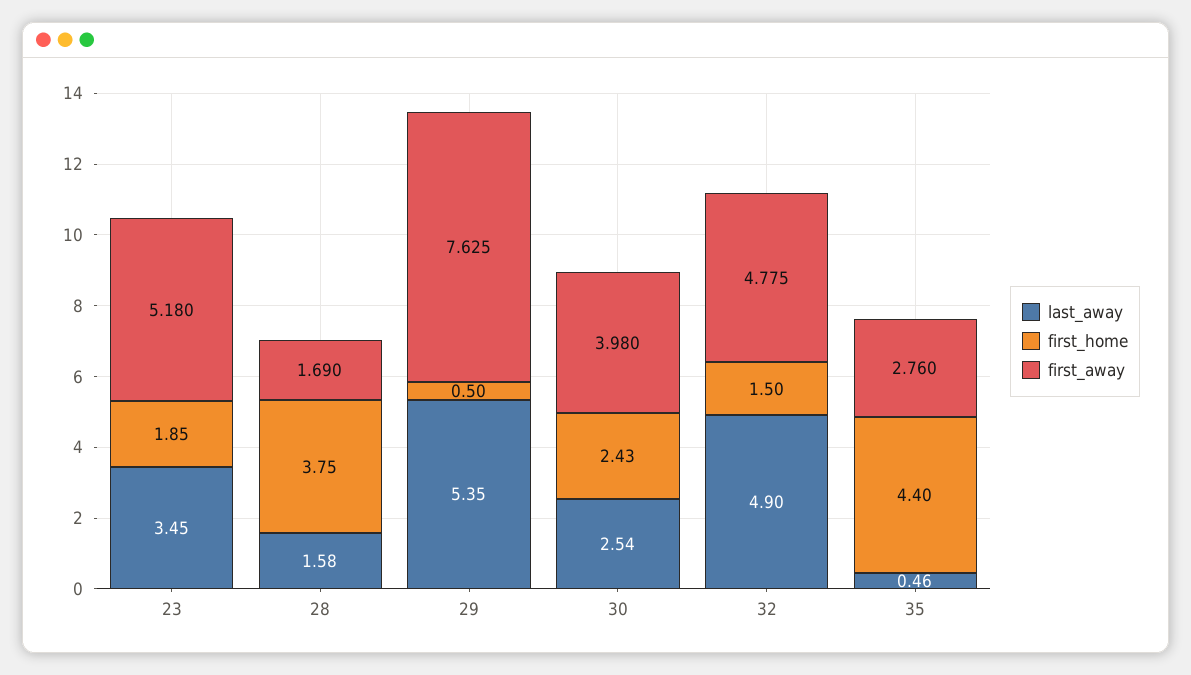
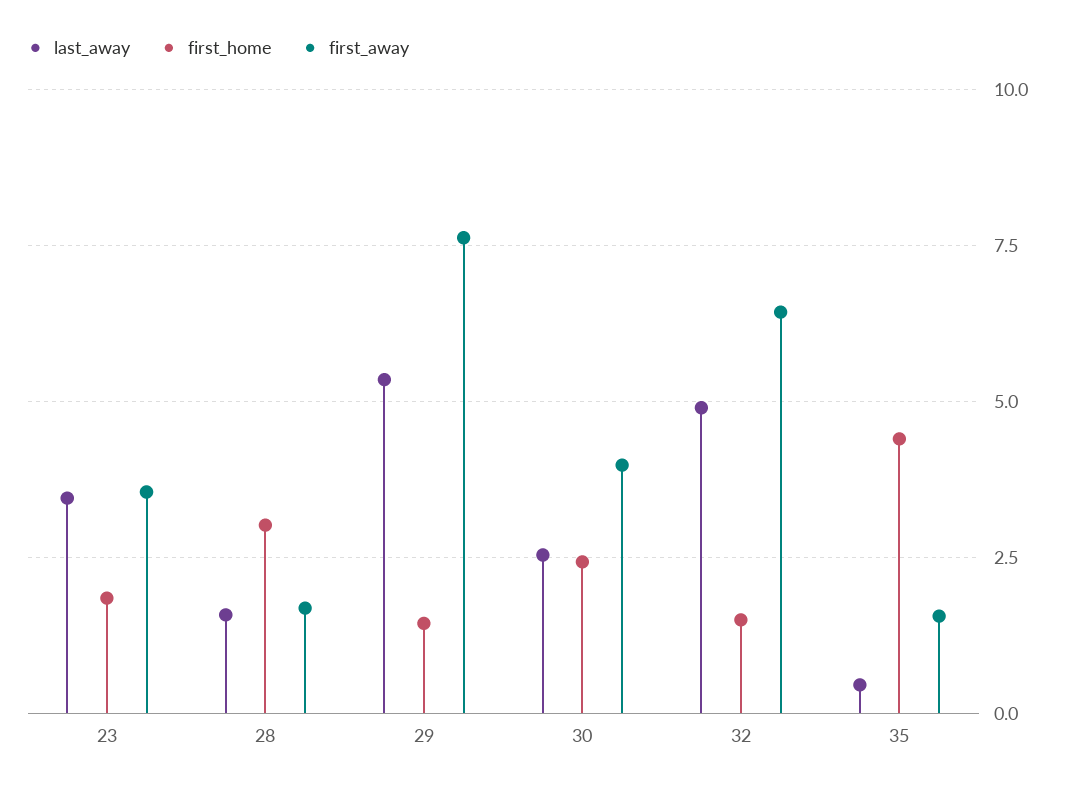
  {
    "last_away": {
      "23": 3.45,
      "28": 1.58,
      "29": 5.35,
      "30": 2.54,
      "32": 4.9,
      "35": 0.46
    },
    "first_home": {
      "23": 1.85,
-     "28": 3.75,
+     "28": 3,
-     "29": 0.5,
+     "29": 1.5,
      "30": 2.43,
      "32": 1.5,
      "35": 4.4
    },
    "first_away": {
-     "23": 5.18,
+     "23": 3.5,
      "28": 1.69,
      "29": 7.625,
      "30": 3.98,
-     "32": 4.775,
+     "32": 6.5,
-     "35": 2.76
+     "35": 1.5
    }
  }

